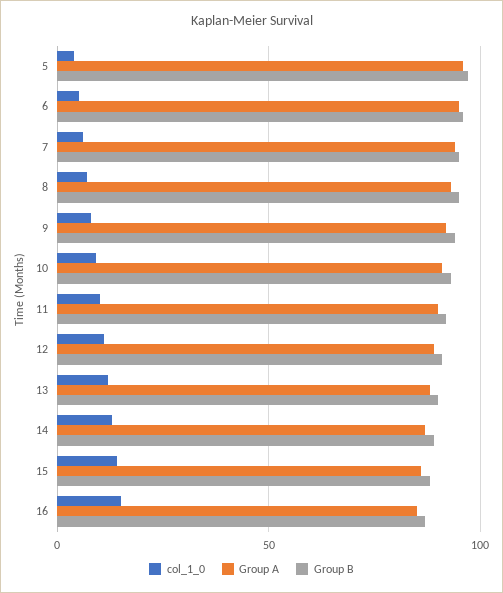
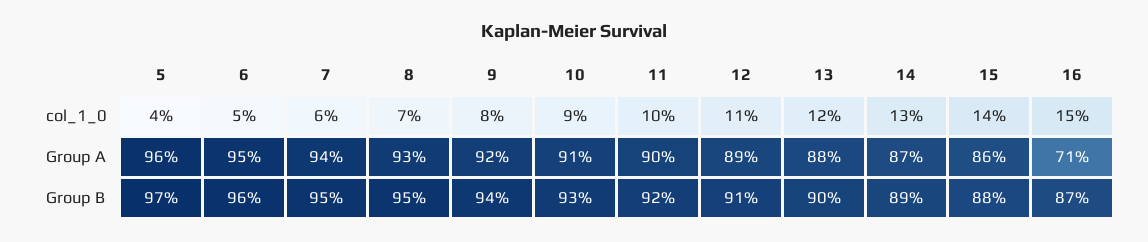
  {
    "col_1_0": {
      "5": 4,
      "6": 5,
      "7": 6,
      "8": 7,
      "9": 8,
      "10": 9,
      "11": 10,
      "12": 11,
      "13": 12,
      "14": 13,
      "15": 14,
      "16": 15
    },
    "Group A": {
      "5": 96,
      "6": 95,
      "7": 94,
      "8": 93,
      "9": 92,
      "10": 91,
      "11": 90,
      "12": 89,
      "13": 88,
      "14": 87,
      "15": 86,
-     "16": 85
+     "16": 71
    },
    "Group B": {
      "5": 97,
      "6": 96,
      "7": 95,
      "8": 95,
      "9": 94,
      "10": 93,
      "11": 92,
      "12": 91,
      "13": 90,
      "14": 89,
      "15": 88,
      "16": 87
    }
  }

